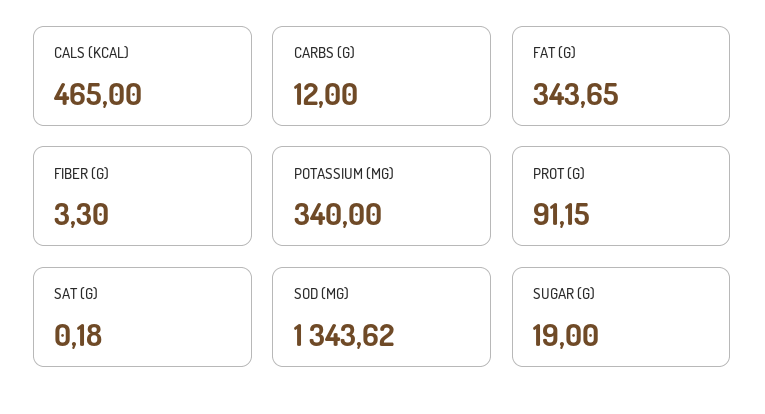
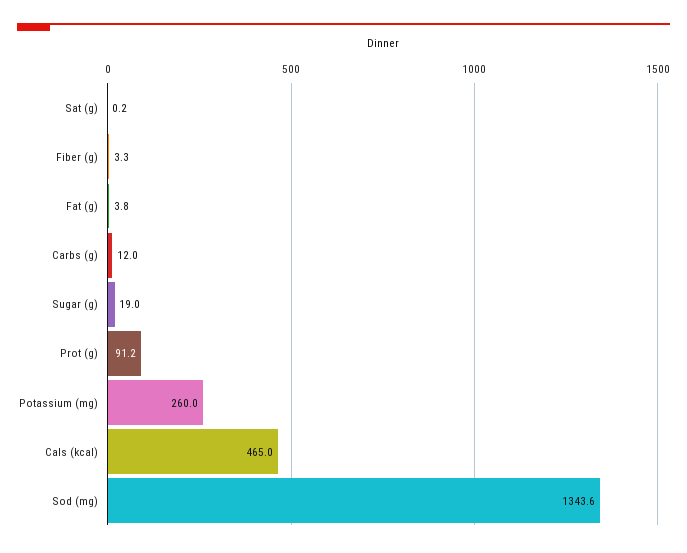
  {
    "CALS (KCAL)": 465,
    "CARBS (G)": 12,
-   "FAT (G)": 343.65,
+   "FAT (G)": 3.8,
    "FIBER (G)": 3.3,
-   "POTASSIUM (MG)": 340,
+   "POTASSIUM (MG)": 260,
    "PROT (G)": 91.15,
    "SAT (G)": 0.18,
    "SOD (MG)": 1343.62,
    "SUGAR (G)": 19
  }

